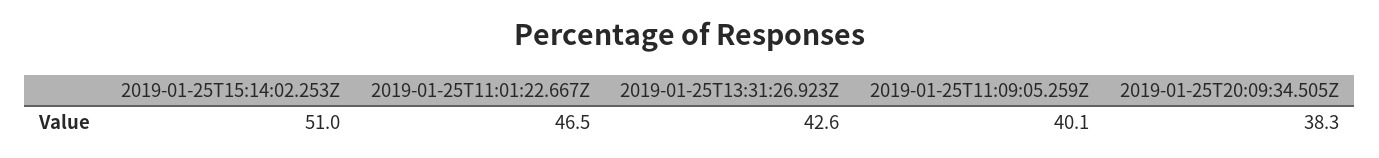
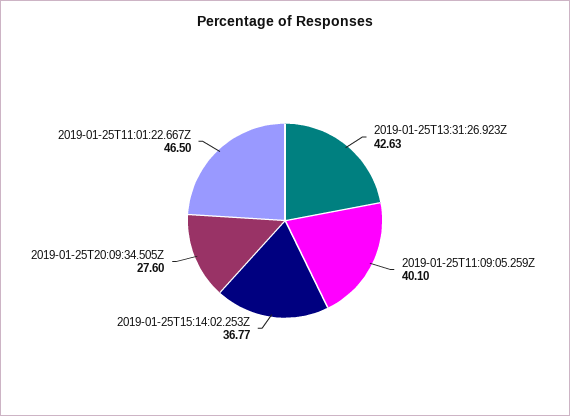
  {
-   "2019-01-25T15:14:02.253Z": 51,
+   "2019-01-25T15:14:02.253Z": 36.77,
    "2019-01-25T11:01:22.667Z": 46.5,
    "2019-01-25T13:31:26.923Z": 42.63,
    "2019-01-25T11:09:05.259Z": 40.1,
-   "2019-01-25T20:09:34.505Z": 38.3
+   "2019-01-25T20:09:34.505Z": 27.6
  }

